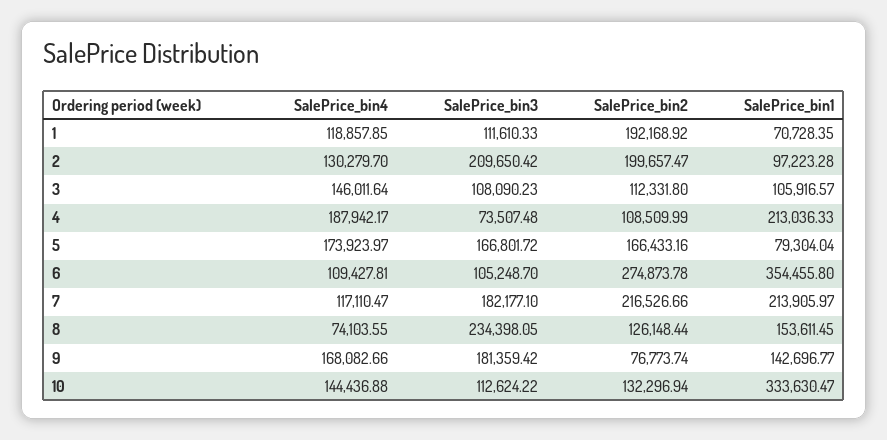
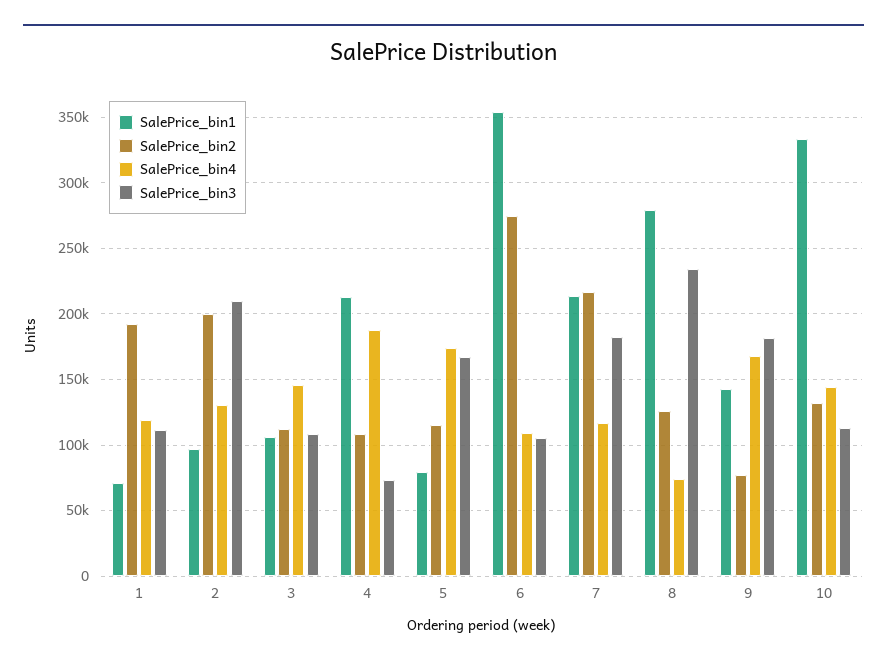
  {
    "SalePrice_bin4": {
      "1": 118857.85,
      "2": 130279.7,
      "3": 146011.64,
      "4": 187942.17,
      "5": 173923.97,
      "6": 109427.81,
      "7": 117110.47,
      "8": 74103.55,
      "9": 168082.66,
      "10": 144436.88
    },
    "SalePrice_bin3": {
      "1": 111610.33,
      "2": 209650.42,
      "3": 108090.23,
      "4": 73507.48,
      "5": 166801.72,
      "6": 105248.7,
      "7": 182177.1,
      "8": 234398.05,
      "9": 181359.42,
      "10": 112624.22
    },
    "SalePrice_bin2": {
      "1": 192168.92,
      "2": 199657.47,
      "3": 112331.8,
      "4": 108509.99,
-     "5": 166433.16,
+     "5": 115000,
      "6": 274873.78,
      "7": 216526.66,
      "8": 126148.44,
      "9": 76773.74,
      "10": 132296.94
    },
    "SalePrice_bin1": {
      "1": 70728.35,
      "2": 97223.28,
      "3": 105916.57,
      "4": 213036.33,
      "5": 79304.04,
      "6": 354455.8,
      "7": 213905.97,
-     "8": 153611.45,
+     "8": 280000,
      "9": 142696.77,
      "10": 333630.47
    }
  }

